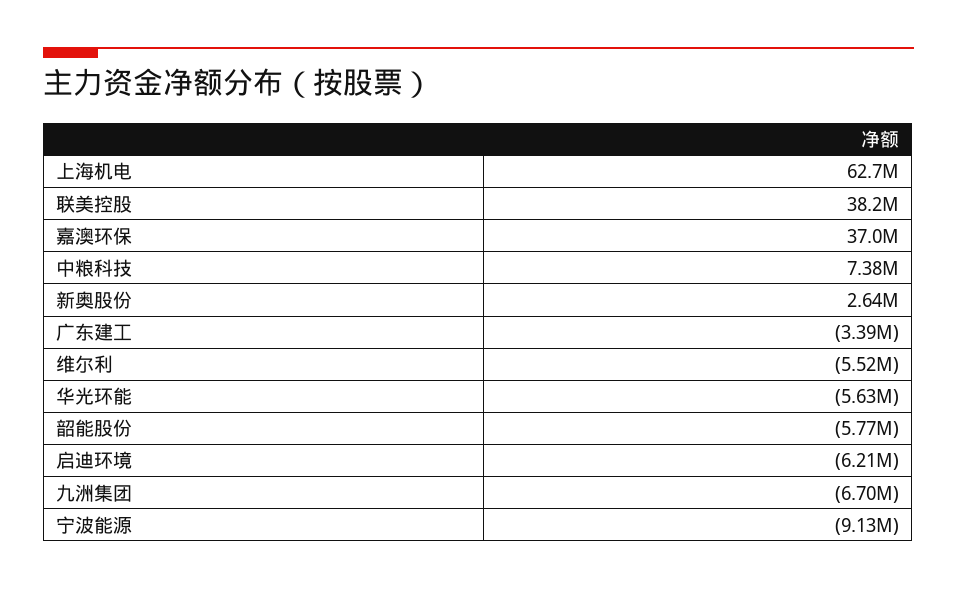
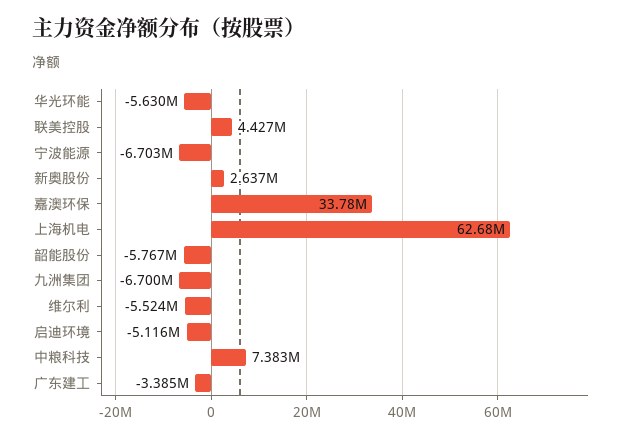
  {
    "上海机电": 62680000,
-   "联美控股": 38200000,
+   "联美控股": 4427000,
-   "嘉澳环保": 37000000,
+   "嘉澳环保": 33780000,
    "中粮科技": 7383000,
    "新奥股份": 2637000,
    "广东建工": -3385000,
    "维尔利": -5524000,
    "华光环能": -5630000,
    "韶能股份": -5767000,
-   "启迪环境": -6210000,
+   "启迪环境": -5116000,
    "九洲集团": -6700000,
-   "宁波能源": -9130000
+   "宁波能源": -6703000
  }

